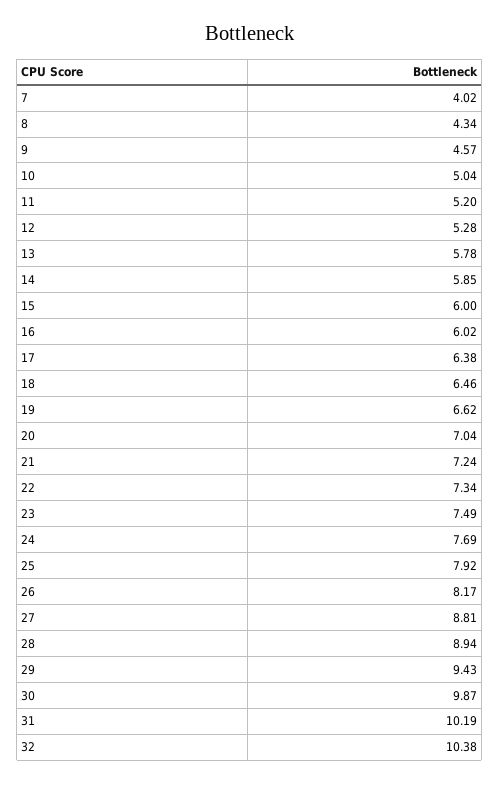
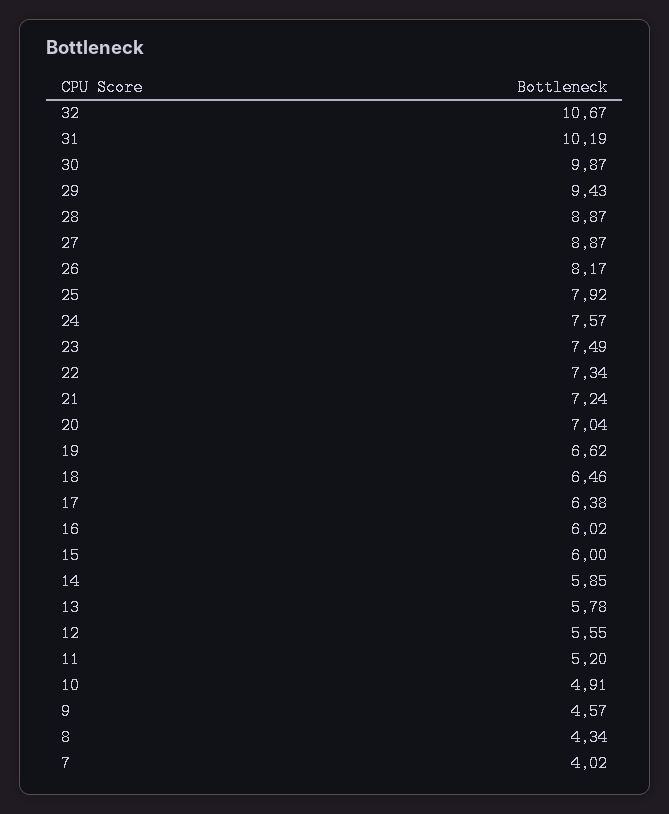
  {
    "7": 4.02,
    "8": 4.34,
    "9": 4.57,
-   "10": 5.04,
+   "10": 4.91,
    "11": 5.2,
-   "12": 5.28,
+   "12": 5.55,
    "13": 5.78,
    "14": 5.85,
    "15": 6,
    "16": 6.02,
    "17": 6.38,
    "18": 6.46,
    "19": 6.62,
    "20": 7.04,
    "21": 7.24,
    "22": 7.34,
    "23": 7.49,
-   "24": 7.69,
+   "24": 7.57,
    "25": 7.92,
    "26": 8.17,
-   "27": 8.81,
+   "27": 8.87,
-   "28": 8.94,
+   "28": 8.87,
    "29": 9.43,
    "30": 9.87,
    "31": 10.19,
-   "32": 10.38
+   "32": 10.67
  }

